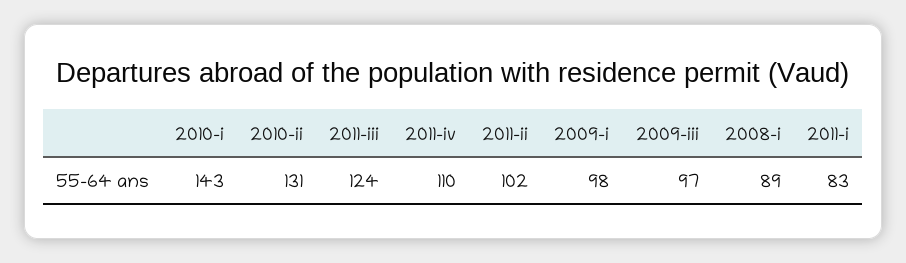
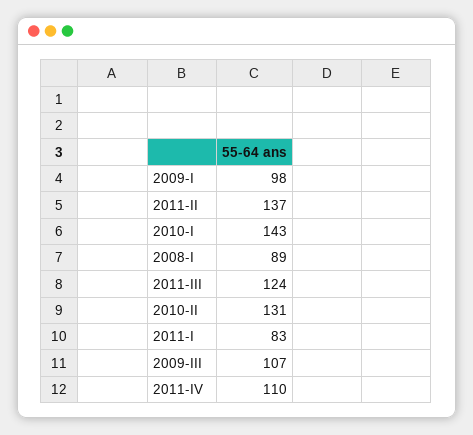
  {
    "2010-i": 143,
    "2010-ii": 131,
    "2011-iii": 124,
    "2011-iv": 110,
-   "2011-ii": 102,
+   "2011-ii": 137,
    "2009-i": 98,
-   "2009-iii": 97,
+   "2009-iii": 107,
    "2008-i": 89,
    "2011-i": 83
  }

